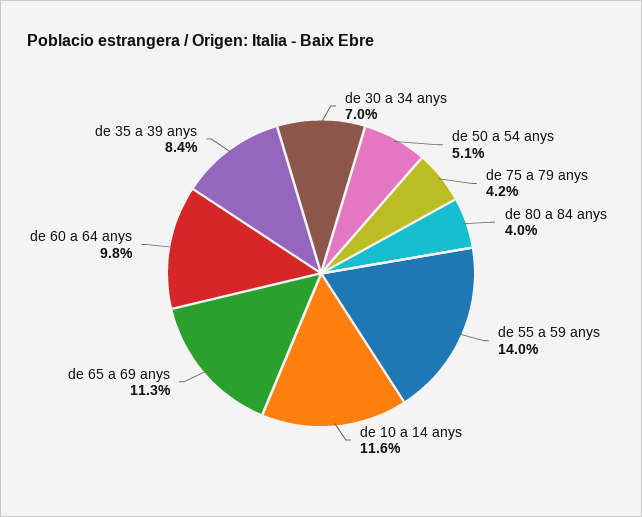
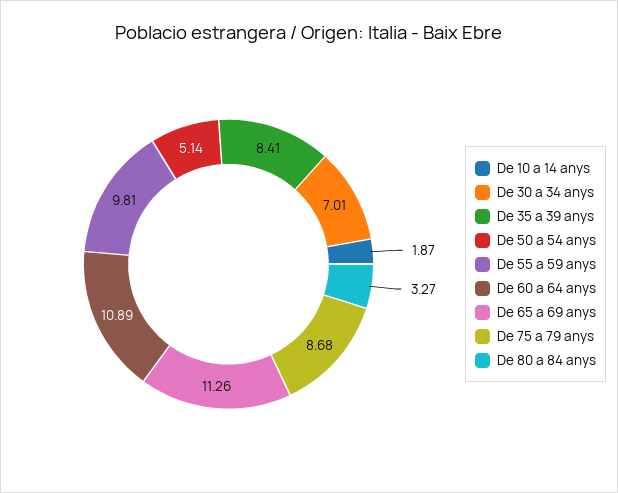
  {
    "de 30 a 34 anys": 7.01,
    "de 50 a 54 anys": 5.14,
-   "de 75 a 79 anys": 4.2,
+   "de 75 a 79 anys": 8.68,
-   "de 80 a 84 anys": 4,
+   "de 80 a 84 anys": 3.27,
-   "de 55 a 59 anys": 14,
+   "de 55 a 59 anys": 9.81,
-   "de 10 a 14 anys": 11.6,
+   "de 10 a 14 anys": 1.87,
    "de 65 a 69 anys": 11.26,
-   "de 60 a 64 anys": 9.8,
+   "de 60 a 64 anys": 10.89,
    "de 35 a 39 anys": 8.41
  }

